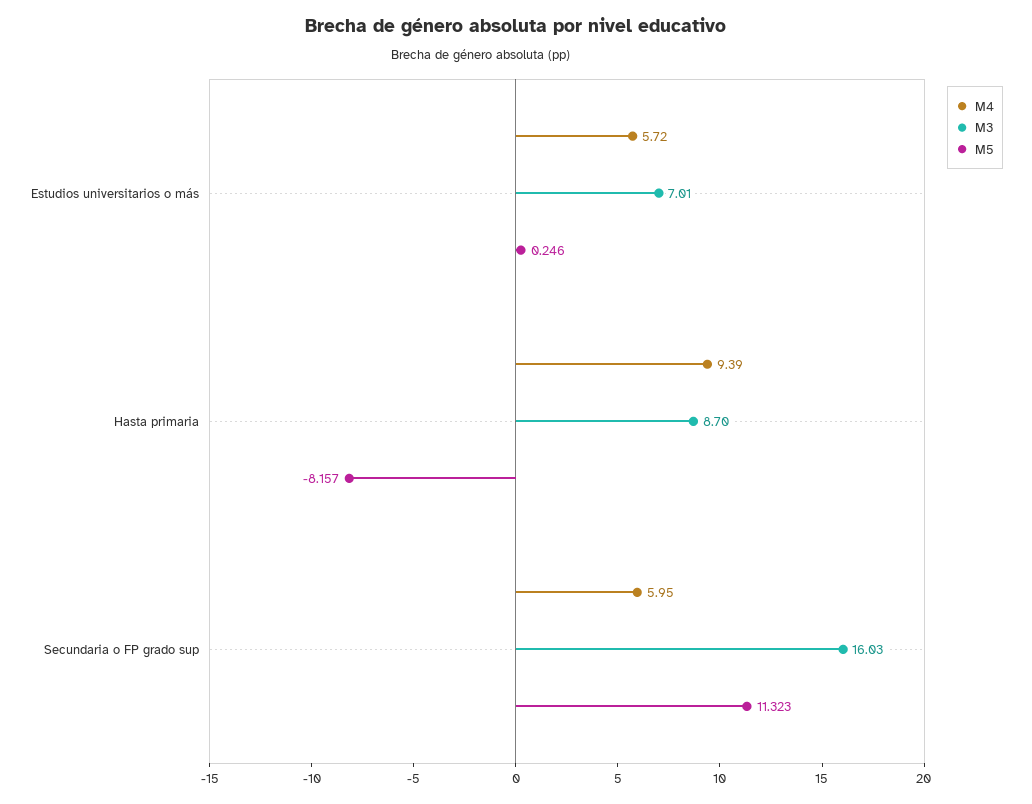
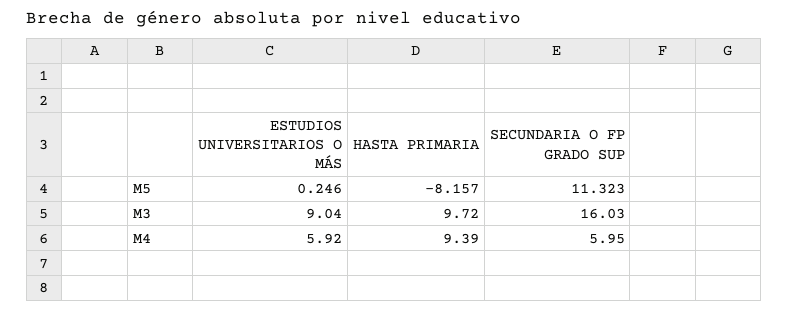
  {
    "M4": {
-     "Estudios universitarios o más": 5.72,
+     "Estudios universitarios o más": 5.92,
      "Hasta primaria": 9.39,
      "Secundaria o FP grado sup": 5.95
    },
    "M3": {
-     "Estudios universitarios o más": 7.01,
+     "Estudios universitarios o más": 9.04,
-     "Hasta primaria": 8.7,
+     "Hasta primaria": 9.72,
      "Secundaria o FP grado sup": 16.03
    },
    "M5": {
      "Estudios universitarios o más": 0.246,
      "Hasta primaria": -8.157,
      "Secundaria o FP grado sup": 11.323
    }
  }

